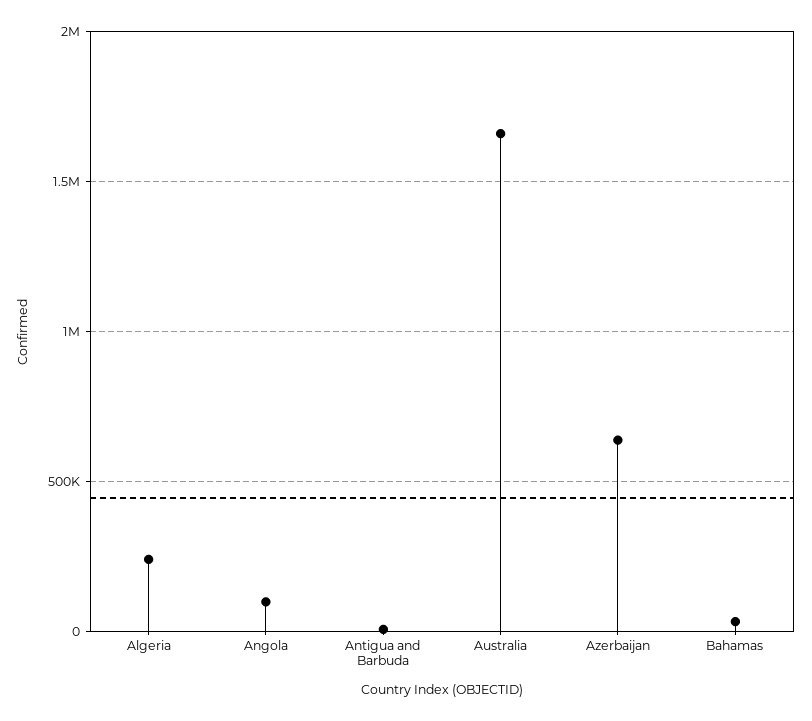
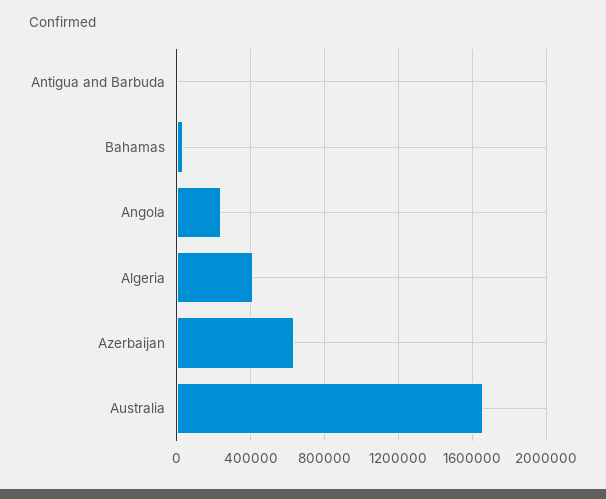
  {
-   "Algeria": 250000,
+   "Algeria": 400000,
-   "Angola": 100000,
+   "Angola": 250000,
    "Antigua and Barbuda": 0,
    "Australia": 1650000,
    "Azerbaijan": 650000,
    "Bahamas": 50000
  }

